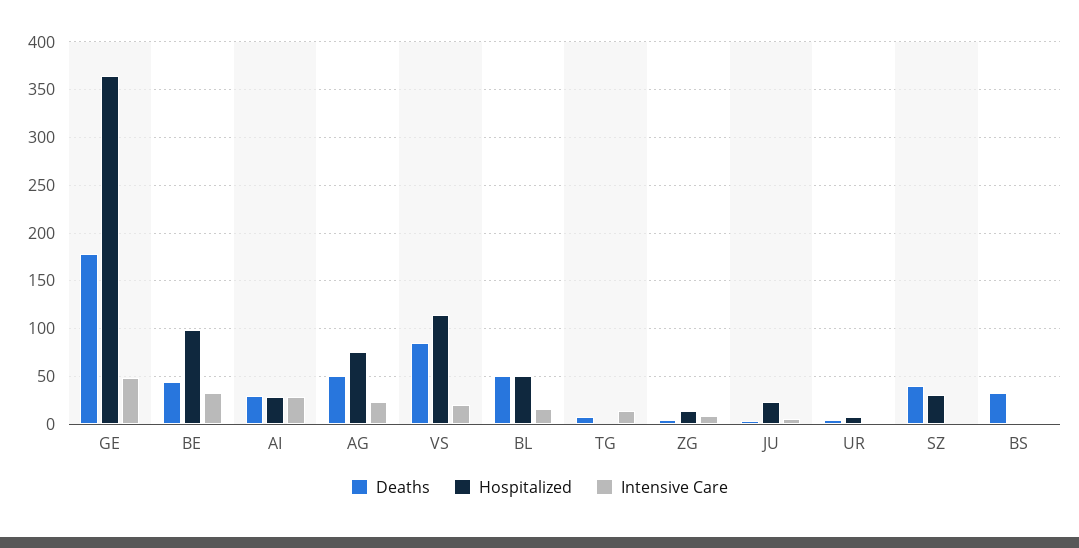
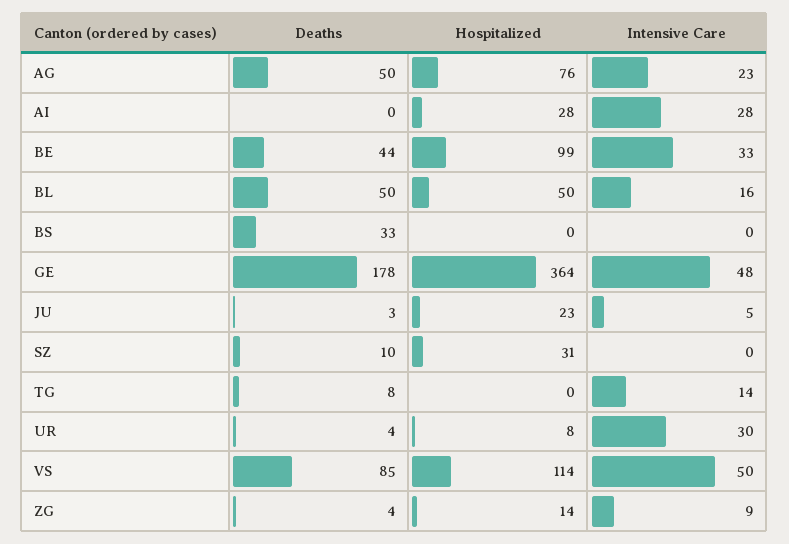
  {
    "Deaths": {
      "GE": 178,
      "BE": 44,
-     "AI": 30,
+     "AI": 0,
      "AG": 50,
      "VS": 85,
      "BL": 50,
      "TG": 8,
      "ZG": 4,
      "JU": 3,
      "UR": 4,
-     "SZ": 40,
+     "SZ": 10,
      "BS": 33
    },
    "Hospitalized": {
      "GE": 364,
      "BE": 99,
      "AI": 28,
      "AG": 76,
      "VS": 114,
      "BL": 50,
      "TG": 0,
      "ZG": 14,
      "JU": 23,
      "UR": 8,
      "SZ": 31,
      "BS": 0
    },
    "Intensive Care": {
      "GE": 48,
      "BE": 33,
      "AI": 28,
      "AG": 23,
-     "VS": 20,
+     "VS": 50,
      "BL": 16,
      "TG": 14,
      "ZG": 9,
      "JU": 5,
-     "UR": 0,
+     "UR": 30,
      "SZ": 0,
      "BS": 0
    }
  }

